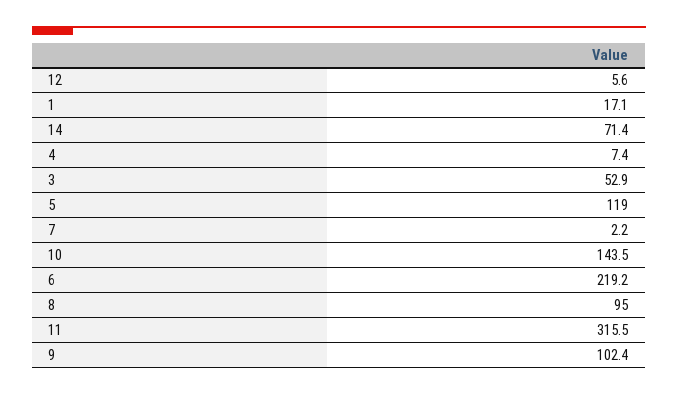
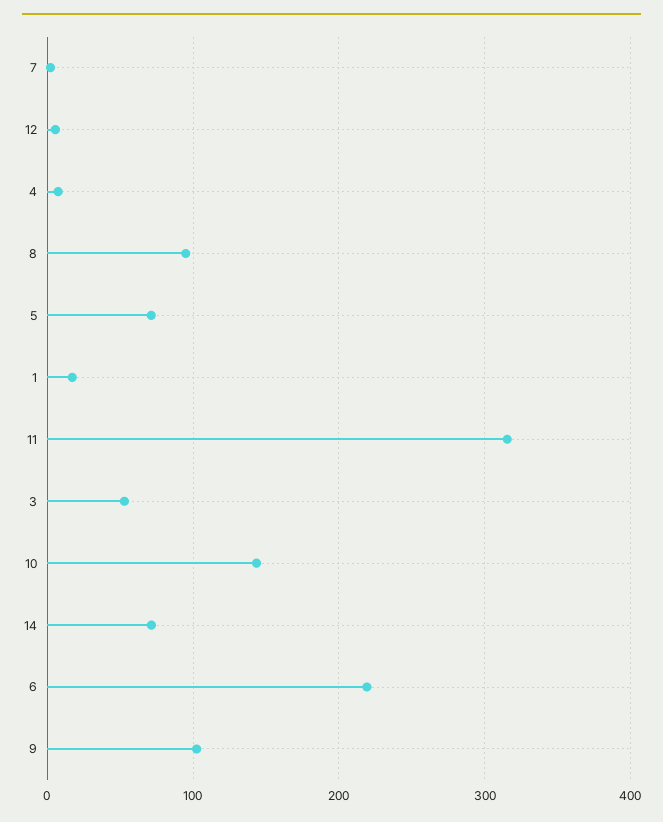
  {
    "12": 5.6,
    "1": 17.1,
    "14": 71.4,
    "4": 7.4,
    "3": 52.9,
-   "5": 119,
+   "5": 70,
    "7": 2.2,
    "10": 143.5,
    "6": 219.2,
    "8": 95,
    "11": 315.5,
    "9": 102.4
  }

